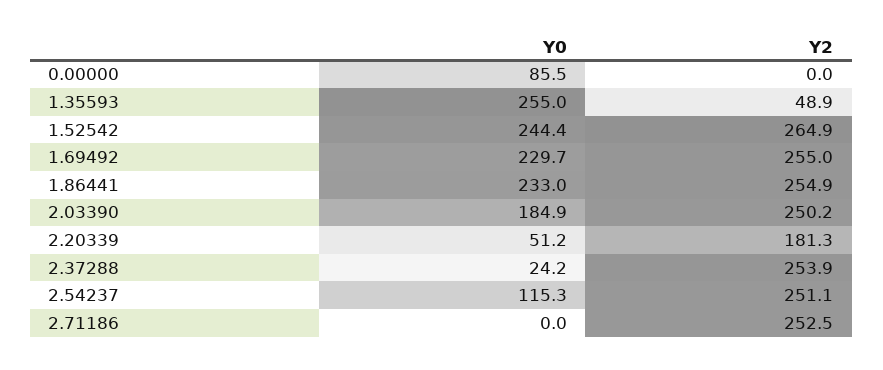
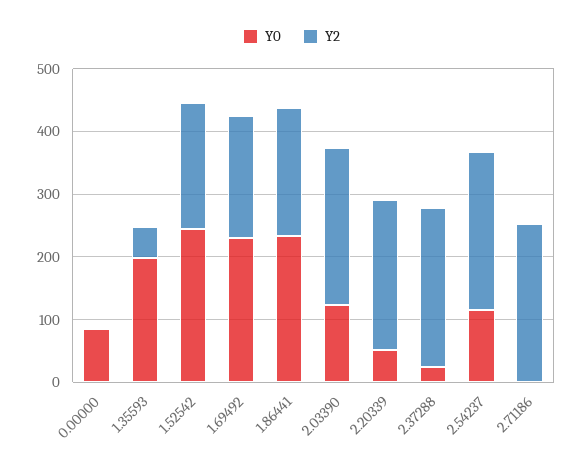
  {
    "Y0": {
      "0.00000": 85.5,
-     "1.35593": 255,
+     "1.35593": 200,
      "1.52542": 244.4,
      "1.69492": 229.7,
      "1.86441": 233,
-     "2.03390": 184.9,
+     "2.03390": 120,
      "2.20339": 51.2,
      "2.37288": 24.2,
      "2.54237": 115.3,
      "2.71186": 0
    },
    "Y2": {
      "0.00000": 0,
      "1.35593": 48.9,
-     "1.52542": 264.9,
+     "1.52542": 200,
-     "1.69492": 255,
+     "1.69492": 200,
-     "1.86441": 254.9,
+     "1.86441": 200,
      "2.03390": 250.2,
-     "2.20339": 181.3,
+     "2.20339": 240,
      "2.37288": 253.9,
      "2.54237": 251.1,
      "2.71186": 252.5
    }
  }

